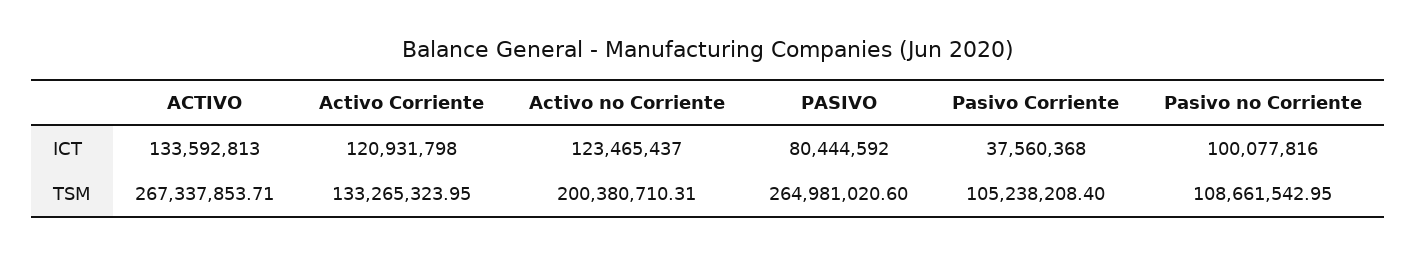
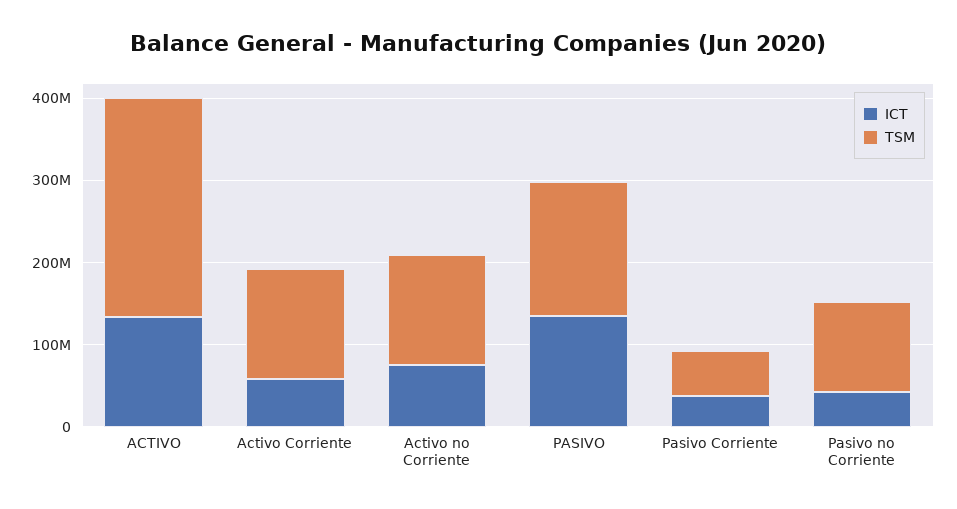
  {
    "ICT": {
      "ACTIVO": 133592813,
-     "Activo Corriente": 120931798,
+     "Activo Corriente": 60000000,
-     "Activo no Corriente": 123465437,
+     "Activo no Corriente": 80000000,
-     "PASIVO": 80444592,
+     "PASIVO": 140000000,
      "Pasivo Corriente": 37560368,
-     "Pasivo no Corriente": 100077816
+     "Pasivo no Corriente": 40000000
    },
    "TSM": {
      "ACTIVO": 267337853.71,
      "Activo Corriente": 133265323.95,
-     "Activo no Corriente": 200380710.31,
+     "Activo no Corriente": 140000000,
-     "PASIVO": 264981020.6,
+     "PASIVO": 160000000,
-     "Pasivo Corriente": 105238208.4,
+     "Pasivo Corriente": 60000000,
      "Pasivo no Corriente": 108661542.95
    }
  }

